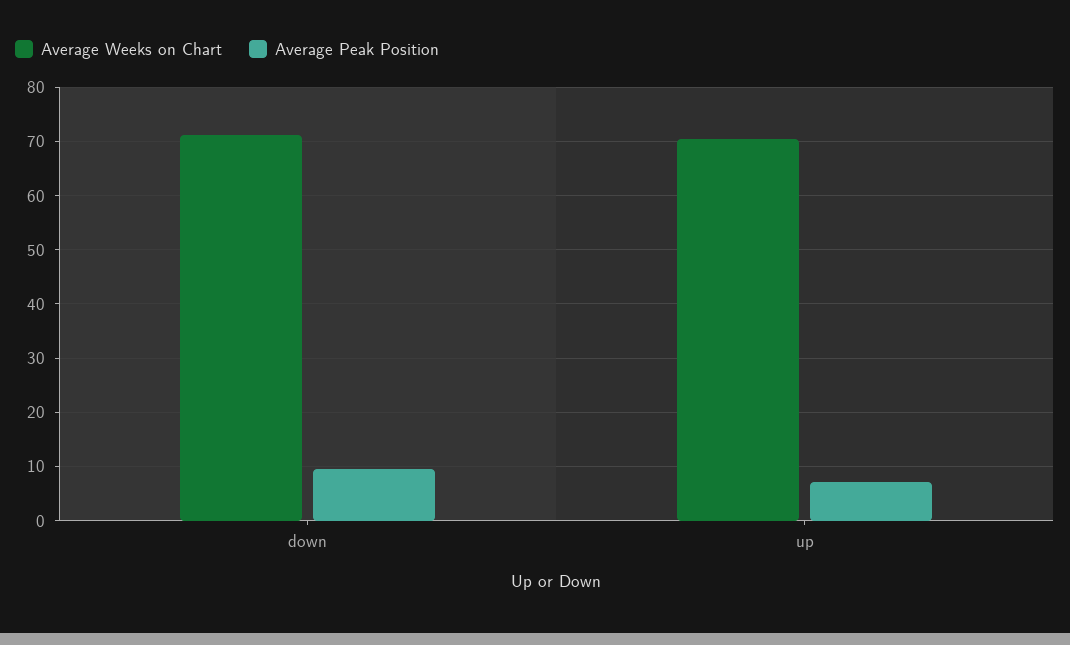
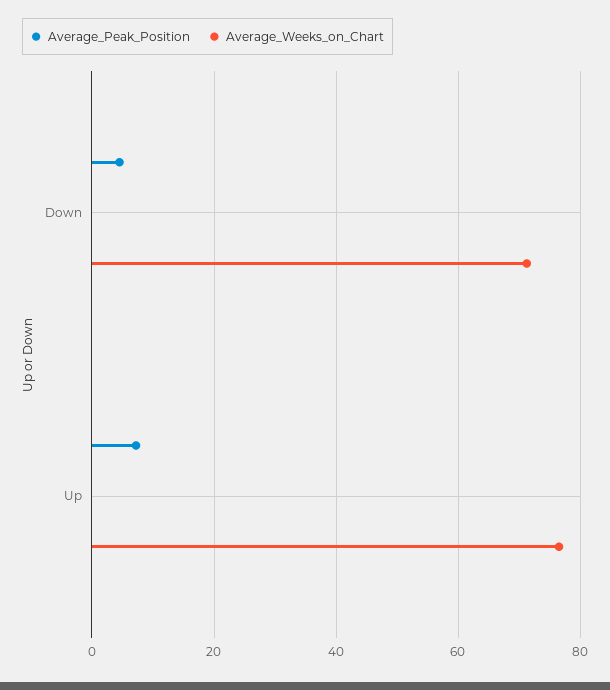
  {
    "Average Weeks on Chart": {
      "down": 72,
-     "up": 70
+     "up": 76
    },
    "Average Peak Position": {
-     "down": 10,
+     "down": 4,
      "up": 8
    }
  }

